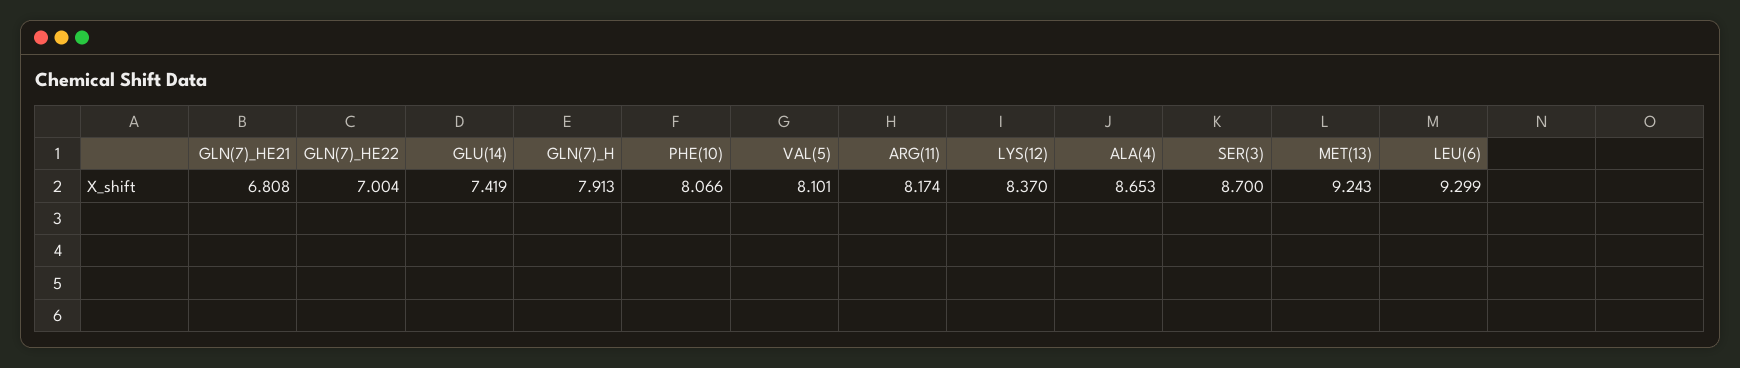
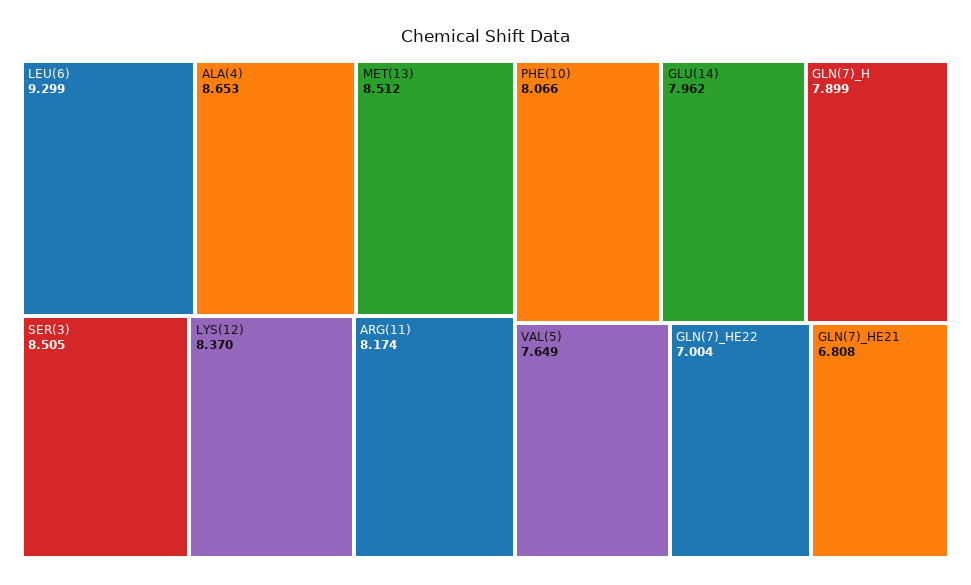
  {
    "GLN(7)_HE21": 6.808,
    "GLN(7)_HE22": 7.004,
-   "GLU(14)": 7.419,
+   "GLU(14)": 7.962,
-   "GLN(7)_H": 7.913,
+   "GLN(7)_H": 7.899,
    "PHE(10)": 8.066,
-   "VAL(5)": 8.101,
+   "VAL(5)": 7.649,
    "ARG(11)": 8.174,
    "LYS(12)": 8.37,
    "ALA(4)": 8.653,
-   "SER(3)": 8.7,
+   "SER(3)": 8.505,
-   "MET(13)": 9.243,
+   "MET(13)": 8.512,
    "LEU(6)": 9.299
  }

